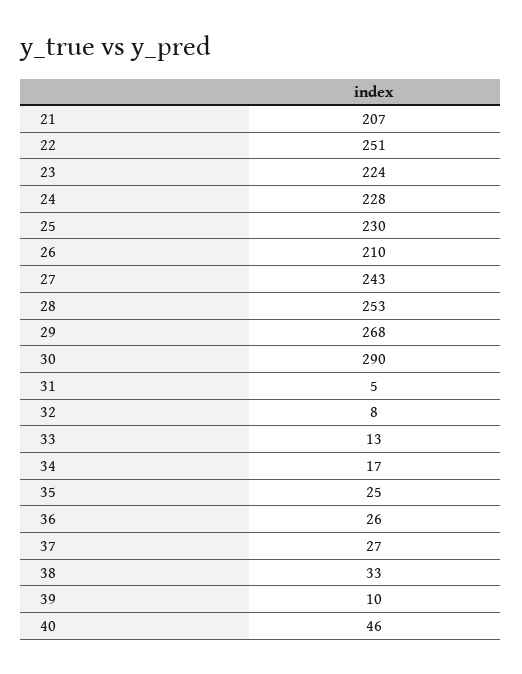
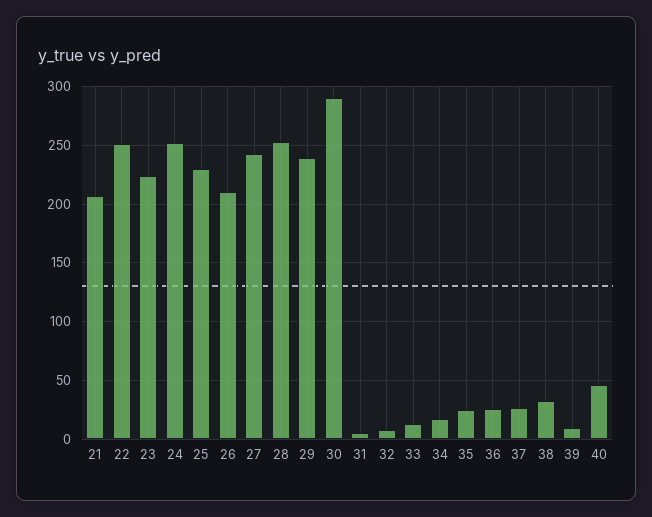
  {
    "21": 207,
    "22": 251,
    "23": 224,
-   "24": 228,
+   "24": 250,
    "25": 230,
    "26": 210,
    "27": 243,
    "28": 253,
-   "29": 268,
+   "29": 240,
    "30": 290,
    "31": 5,
    "32": 8,
    "33": 13,
    "34": 17,
    "35": 25,
    "36": 26,
    "37": 27,
    "38": 33,
    "39": 10,
    "40": 46
  }

